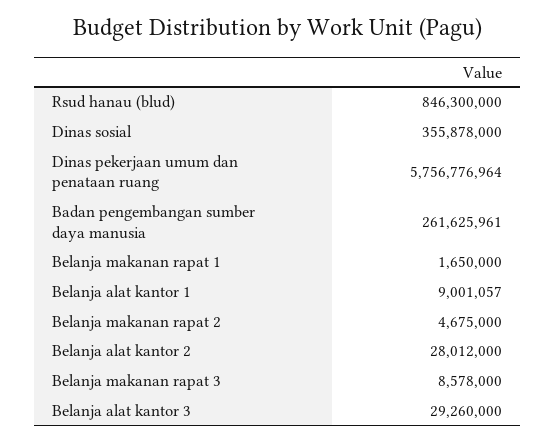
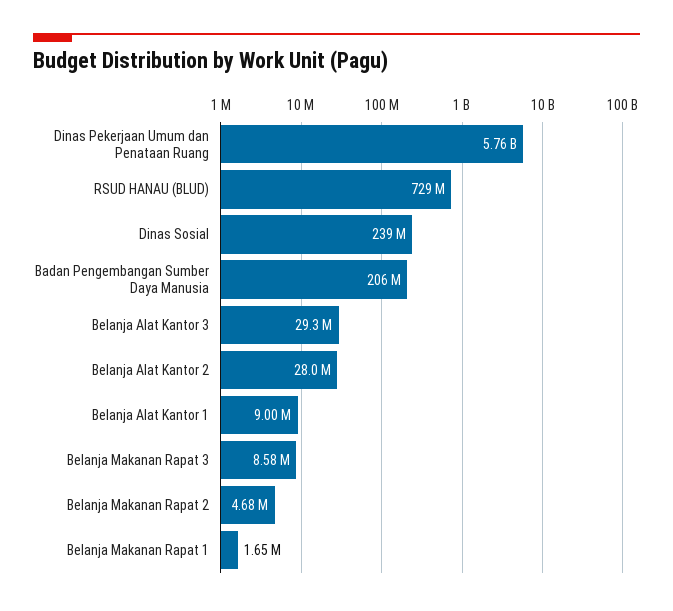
  {
-   "Rsud hanau (blud)": 846300000,
+   "Rsud hanau (blud)": 729000000,
-   "Dinas sosial": 355878000,
+   "Dinas sosial": 239000000,
    "Dinas pekerjaan umum dan penataan ruang": 5756776964,
-   "Badan pengembangan sumber daya manusia": 261625961,
+   "Badan pengembangan sumber daya manusia": 206000000,
    "Belanja makanan rapat 1": 1650000,
    "Belanja alat kantor 1": 9001057,
    "Belanja makanan rapat 2": 4675000,
    "Belanja alat kantor 2": 28012000,
    "Belanja makanan rapat 3": 8578000,
    "Belanja alat kantor 3": 29260000
  }

